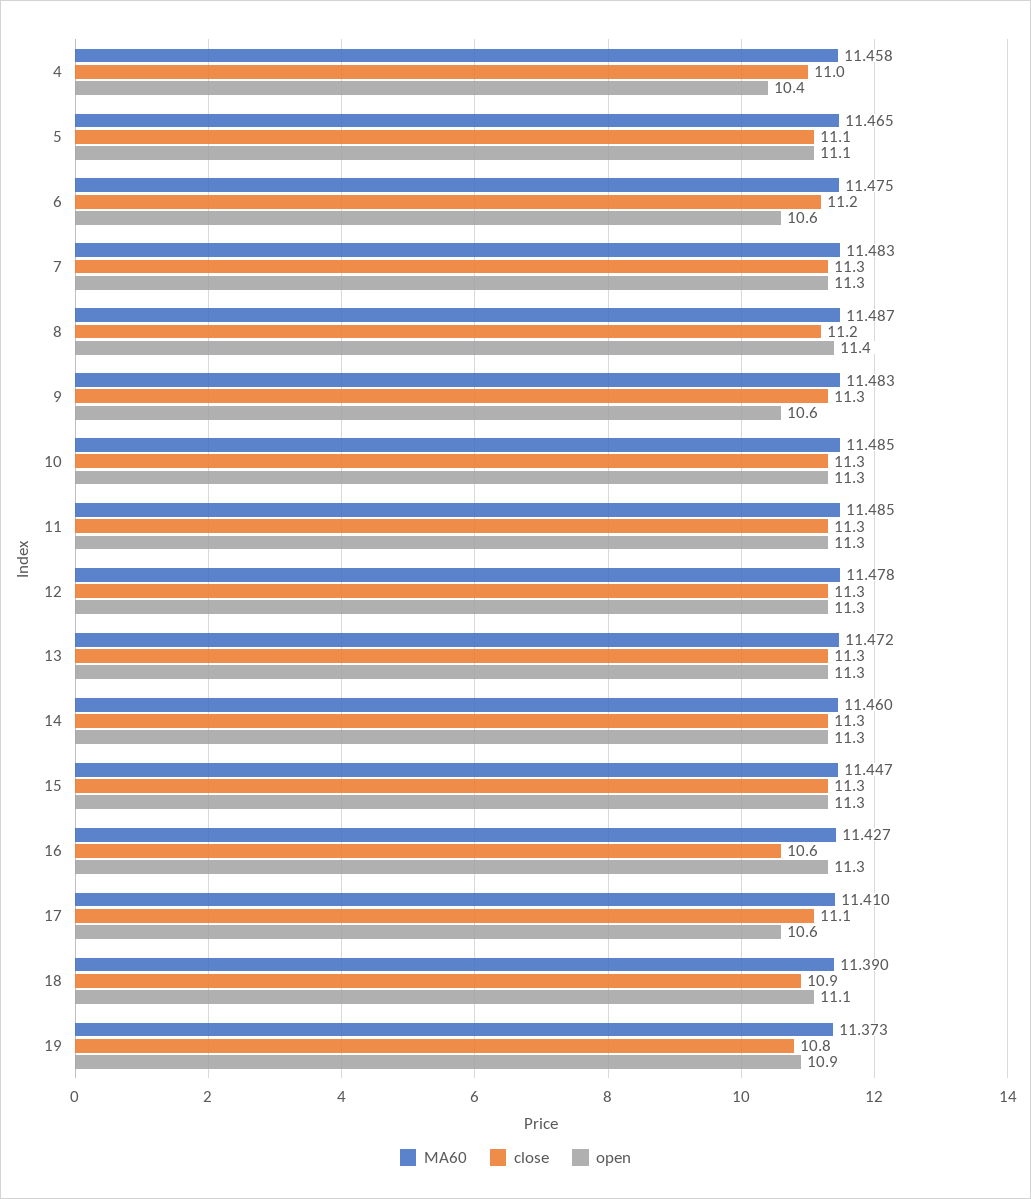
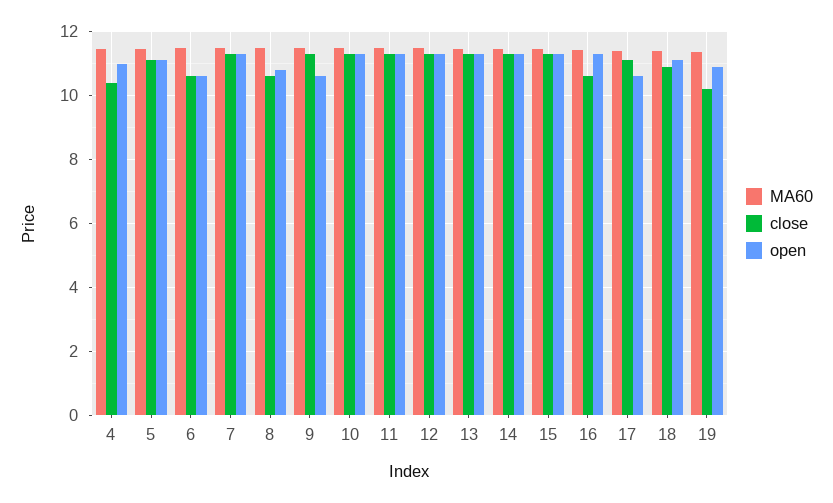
  {
    "MA60": {
      "4": 11.458,
      "5": 11.465,
      "6": 11.475,
      "7": 11.483,
      "8": 11.487,
      "9": 11.483,
      "10": 11.485,
      "11": 11.485,
      "12": 11.478,
      "13": 11.472,
      "14": 11.46,
      "15": 11.447,
      "16": 11.427,
      "17": 11.41,
      "18": 11.39,
      "19": 11.373
    },
    "close": {
-     "4": 11,
+     "4": 10.4,
      "5": 11.1,
-     "6": 11.2,
+     "6": 10.6,
      "7": 11.3,
-     "8": 11.2,
+     "8": 10.6,
      "9": 11.3,
      "10": 11.3,
      "11": 11.3,
      "12": 11.3,
      "13": 11.3,
      "14": 11.3,
      "15": 11.3,
      "16": 10.6,
      "17": 11.1,
      "18": 10.9,
-     "19": 10.8
+     "19": 10.2
    },
    "open": {
-     "4": 10.4,
+     "4": 11,
      "5": 11.1,
      "6": 10.6,
      "7": 11.3,
-     "8": 11.4,
+     "8": 10.8,
      "9": 10.6,
      "10": 11.3,
      "11": 11.3,
      "12": 11.3,
      "13": 11.3,
      "14": 11.3,
      "15": 11.3,
      "16": 11.3,
      "17": 10.6,
      "18": 11.1,
      "19": 10.9
    }
  }

